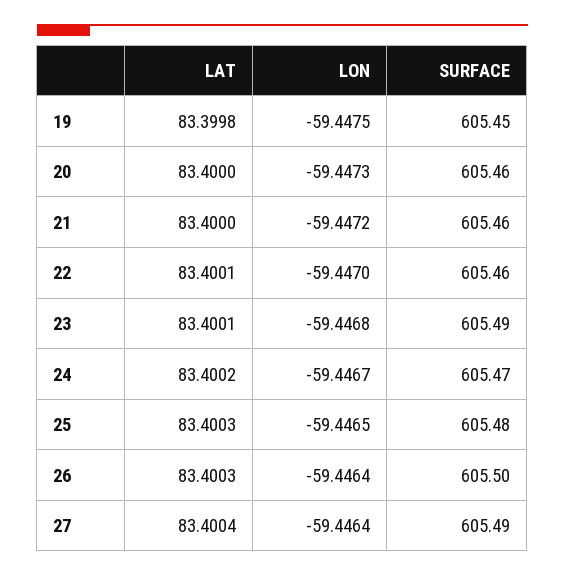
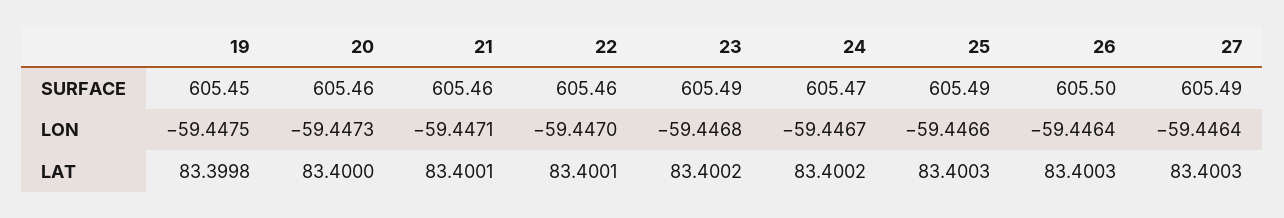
  {
    "LAT": {
      "19": 83.3998,
      "20": 83.4,
-     "21": 83.4,
+     "21": 83.4001,
      "22": 83.4001,
-     "23": 83.4001,
+     "23": 83.4002,
      "24": 83.4002,
      "25": 83.4003,
      "26": 83.4003,
-     "27": 83.4004
+     "27": 83.4003
    },
    "LON": {
      "19": -59.4475,
      "20": -59.4473,
-     "21": -59.4472,
+     "21": -59.4471,
      "22": -59.447,
      "23": -59.4468,
      "24": -59.4467,
-     "25": -59.4465,
+     "25": -59.4466,
      "26": -59.4464,
      "27": -59.4464
    },
    "SURFACE": {
      "19": 605.45,
      "20": 605.46,
      "21": 605.46,
      "22": 605.46,
      "23": 605.49,
      "24": 605.47,
-     "25": 605.48,
+     "25": 605.49,
      "26": 605.5,
      "27": 605.49
    }
  }

